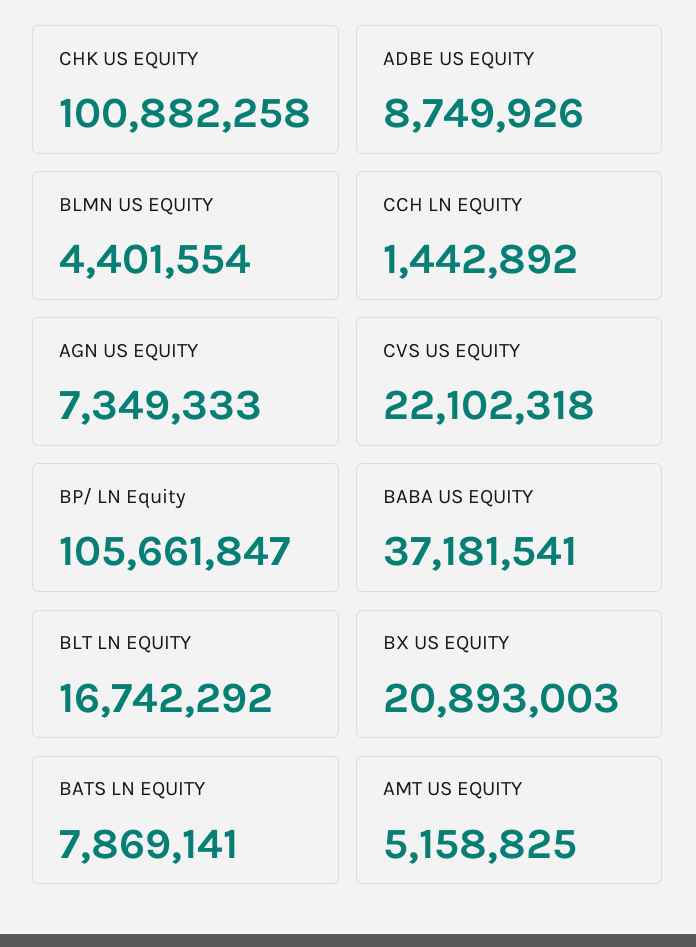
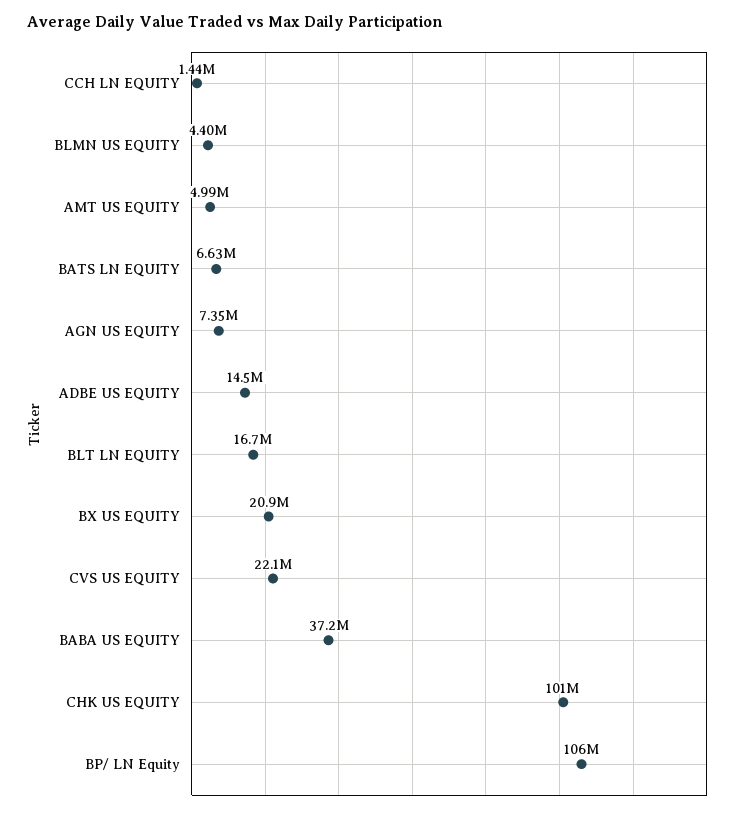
  {
    "CHK US EQUITY": 100882258,
-   "ADBE US EQUITY": 8749926,
+   "ADBE US EQUITY": 14500000,
    "BLMN US EQUITY": 4401554,
    "CCH LN EQUITY": 1442892,
    "AGN US EQUITY": 7349333,
    "CVS US EQUITY": 22102318,
    "BP/ LN Equity": 105661847,
    "BABA US EQUITY": 37181541,
    "BLT LN EQUITY": 16742292,
    "BX US EQUITY": 20893003,
-   "BATS LN EQUITY": 7869141,
+   "BATS LN EQUITY": 6630000,
-   "AMT US EQUITY": 5158825
+   "AMT US EQUITY": 4990000
  }

